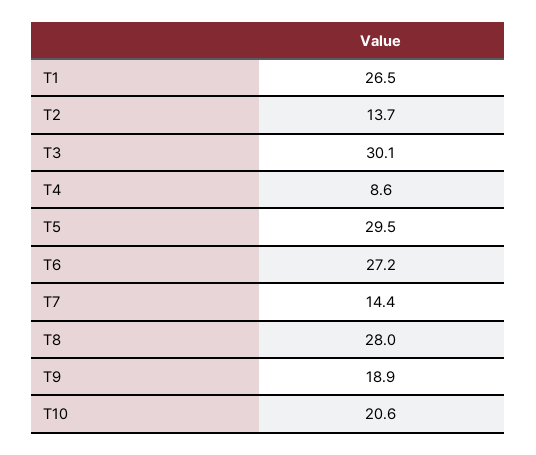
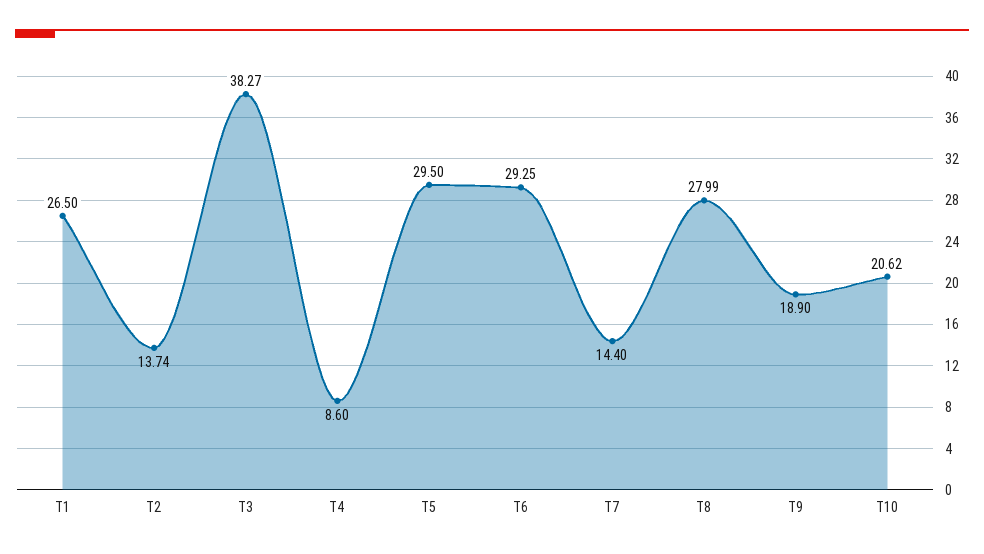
  {
    "T1": 26.5,
    "T2": 13.74,
-   "T3": 30.1,
+   "T3": 38.27,
    "T4": 8.6,
    "T5": 29.5,
-   "T6": 27.2,
+   "T6": 29.25,
    "T7": 14.4,
    "T8": 27.99,
    "T9": 18.9,
    "T10": 20.62
  }

